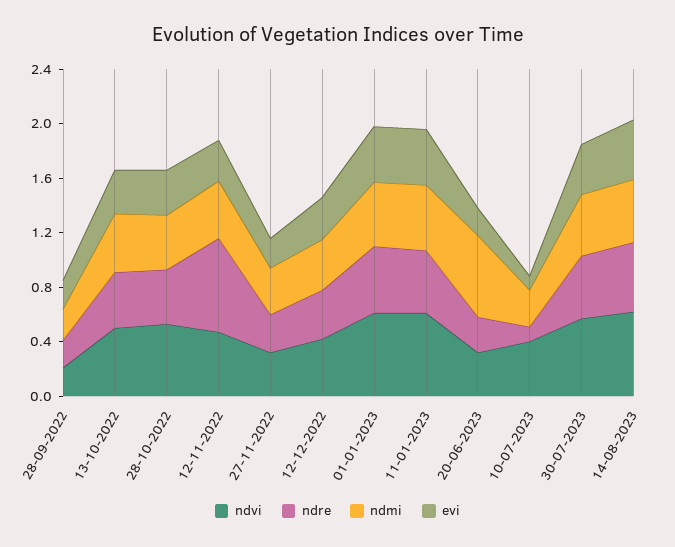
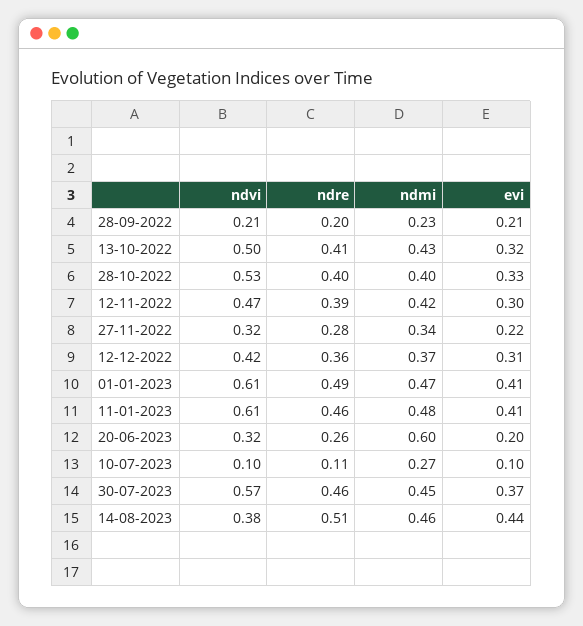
  {
    "ndvi": {
      "28-09-2022": 0.21,
      "13-10-2022": 0.5,
      "28-10-2022": 0.53,
      "12-11-2022": 0.47,
      "27-11-2022": 0.32,
      "12-12-2022": 0.42,
      "01-01-2023": 0.61,
      "11-01-2023": 0.61,
      "20-06-2023": 0.32,
-     "10-07-2023": 0.4,
+     "10-07-2023": 0.1,
      "30-07-2023": 0.57,
-     "14-08-2023": 0.6
+     "14-08-2023": 0.38
    },
    "ndre": {
      "28-09-2022": 0.2,
      "13-10-2022": 0.41,
      "28-10-2022": 0.4,
-     "12-11-2022": 0.7,
+     "12-11-2022": 0.39,
      "27-11-2022": 0.28,
      "12-12-2022": 0.36,
      "01-01-2023": 0.49,
      "11-01-2023": 0.46,
      "20-06-2023": 0.26,
      "10-07-2023": 0.11,
      "30-07-2023": 0.46,
      "14-08-2023": 0.51
    },
    "ndmi": {
      "28-09-2022": 0.23,
      "13-10-2022": 0.43,
      "28-10-2022": 0.4,
      "12-11-2022": 0.42,
      "27-11-2022": 0.34,
      "12-12-2022": 0.37,
      "01-01-2023": 0.47,
      "11-01-2023": 0.48,
      "20-06-2023": 0.6,
      "10-07-2023": 0.27,
      "30-07-2023": 0.45,
      "14-08-2023": 0.46
    },
    "evi": {
      "28-09-2022": 0.21,
      "13-10-2022": 0.32,
      "28-10-2022": 0.33,
      "12-11-2022": 0.3,
      "27-11-2022": 0.22,
      "12-12-2022": 0.31,
      "01-01-2023": 0.41,
      "11-01-2023": 0.41,
      "20-06-2023": 0.2,
      "10-07-2023": 0.1,
      "30-07-2023": 0.37,
      "14-08-2023": 0.44
    }
  }

